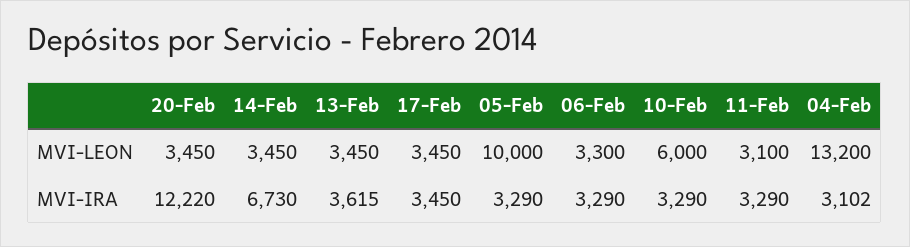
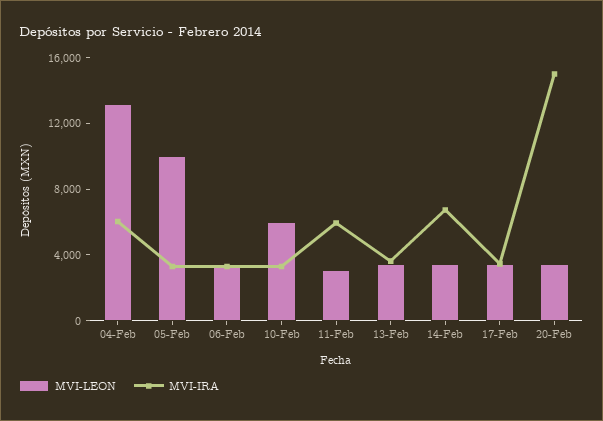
  {
    "MVI-LEON": {
      "20-Feb": 3450,
      "14-Feb": 3450,
      "13-Feb": 3450,
      "17-Feb": 3450,
      "05-Feb": 10000,
      "06-Feb": 3300,
      "10-Feb": 6000,
      "11-Feb": 3100,
      "04-Feb": 13200
    },
    "MVI-IRA": {
-     "20-Feb": 12220,
+     "20-Feb": 15000,
      "14-Feb": 6730,
      "13-Feb": 3615,
      "17-Feb": 3450,
      "05-Feb": 3290,
      "06-Feb": 3290,
      "10-Feb": 3290,
-     "11-Feb": 3290,
+     "11-Feb": 6000,
-     "04-Feb": 3102
+     "04-Feb": 6000
    }
  }

